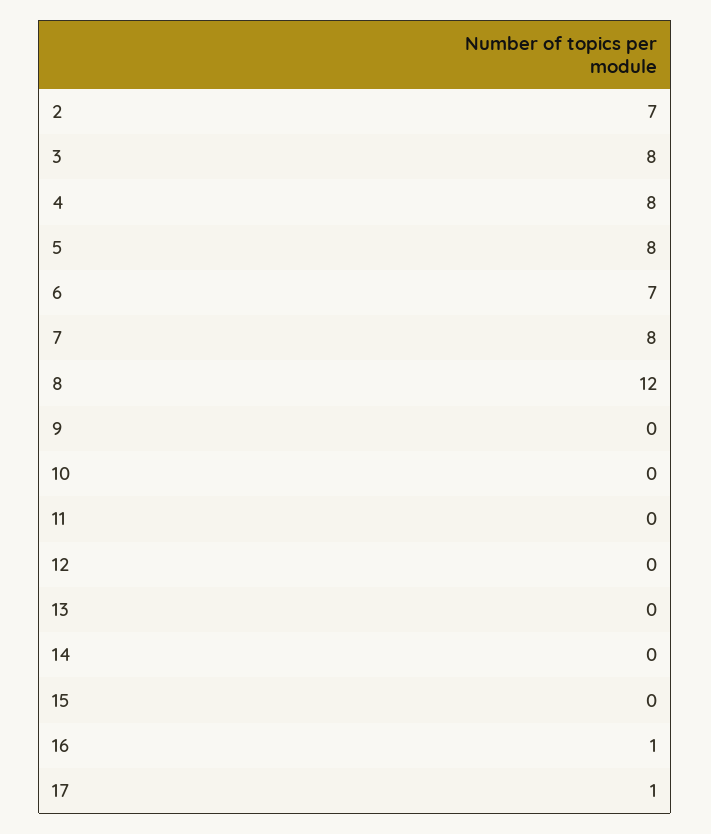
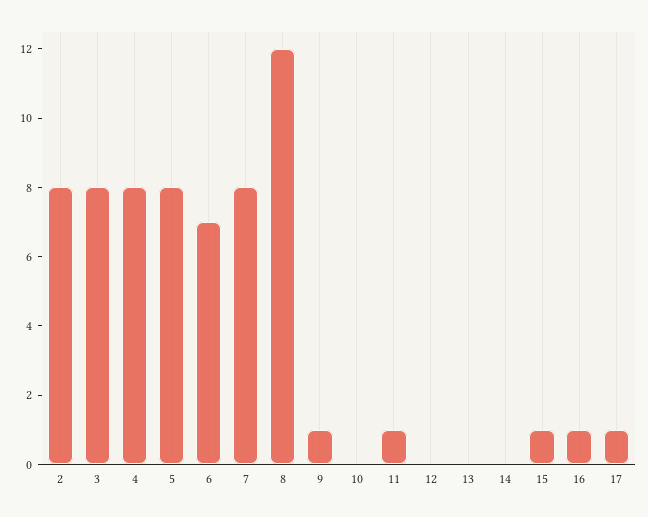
  {
-   "2": 7,
+   "2": 8,
    "3": 8,
    "4": 8,
    "5": 8,
    "6": 7,
    "7": 8,
    "8": 12,
-   "9": 0,
+   "9": 1,
    "10": 0,
-   "11": 0,
+   "11": 1,
    "12": 0,
    "13": 0,
    "14": 0,
-   "15": 0,
+   "15": 1,
    "16": 1,
    "17": 1
  }

